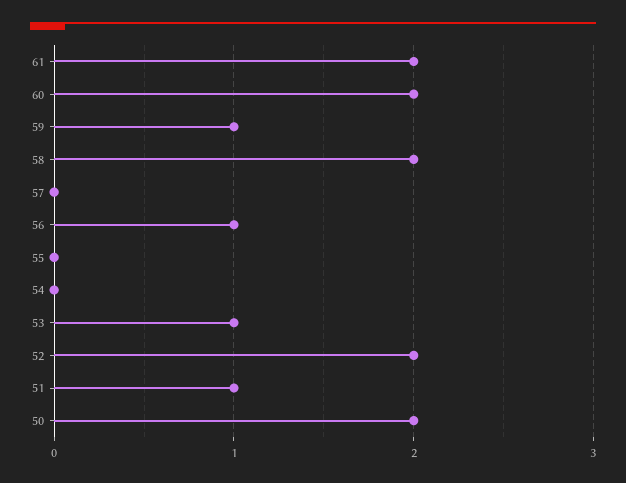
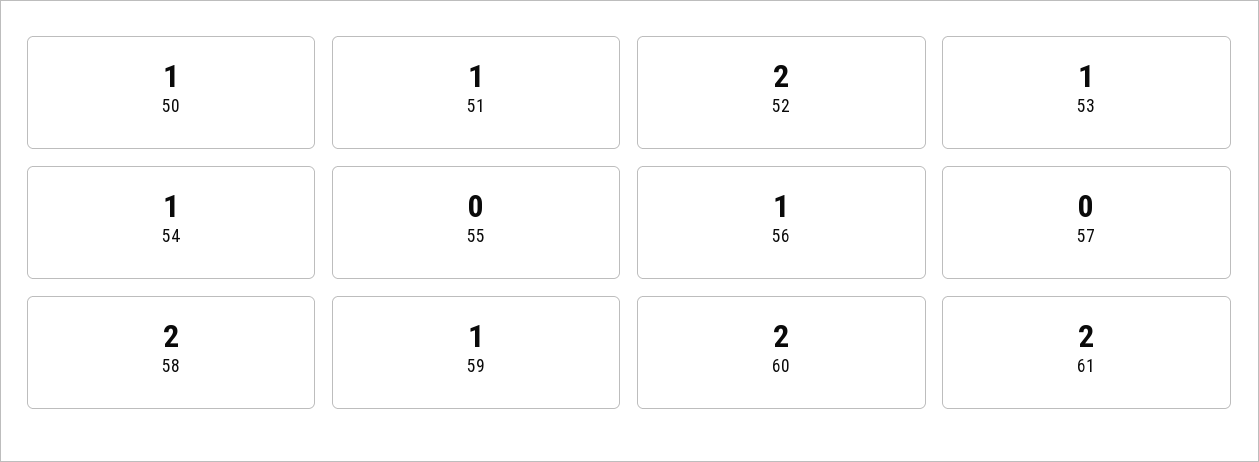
  {
    "61": 2,
    "60": 2,
    "59": 1,
    "58": 2,
    "57": 0,
    "56": 1,
    "55": 0,
-   "54": 0,
+   "54": 1,
    "53": 1,
    "52": 2,
    "51": 1,
-   "50": 2
+   "50": 1
  }

